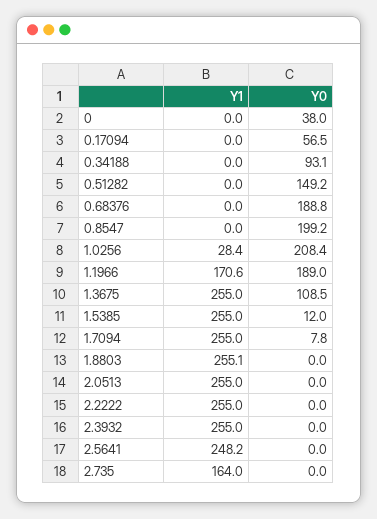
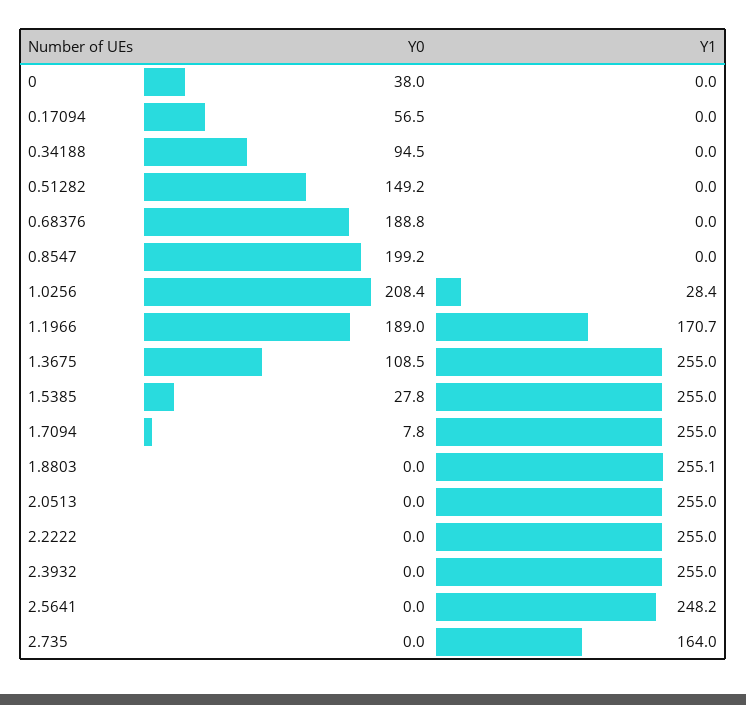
  {
    "Y1": {
      "0": 0,
      "0.17094": 0,
      "0.34188": 0,
      "0.51282": 0,
      "0.68376": 0,
      "0.8547": 0,
      "1.0256": 28.4,
-     "1.1966": 170.6,
+     "1.1966": 170.7,
      "1.3675": 255,
      "1.5385": 255,
      "1.7094": 255,
      "1.8803": 255.1,
      "2.0513": 255,
      "2.2222": 255,
      "2.3932": 255,
      "2.5641": 248.2,
      "2.735": 164
    },
    "Y0": {
      "0": 38,
      "0.17094": 56.5,
-     "0.34188": 93.1,
+     "0.34188": 94.5,
      "0.51282": 149.2,
      "0.68376": 188.8,
      "0.8547": 199.2,
      "1.0256": 208.4,
      "1.1966": 189,
      "1.3675": 108.5,
-     "1.5385": 12,
+     "1.5385": 27.8,
      "1.7094": 7.8,
      "1.8803": 0,
      "2.0513": 0,
      "2.2222": 0,
      "2.3932": 0,
      "2.5641": 0,
      "2.735": 0
    }
  }

